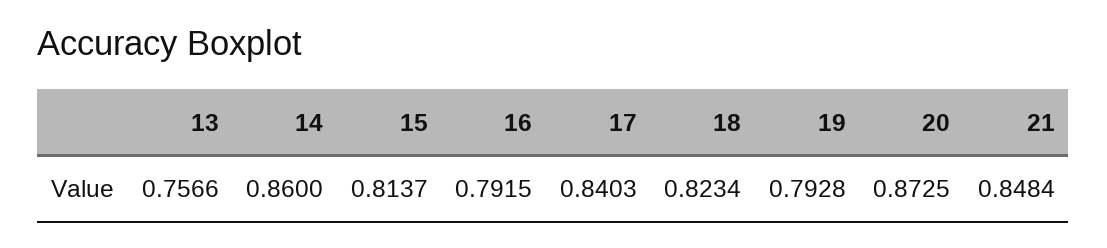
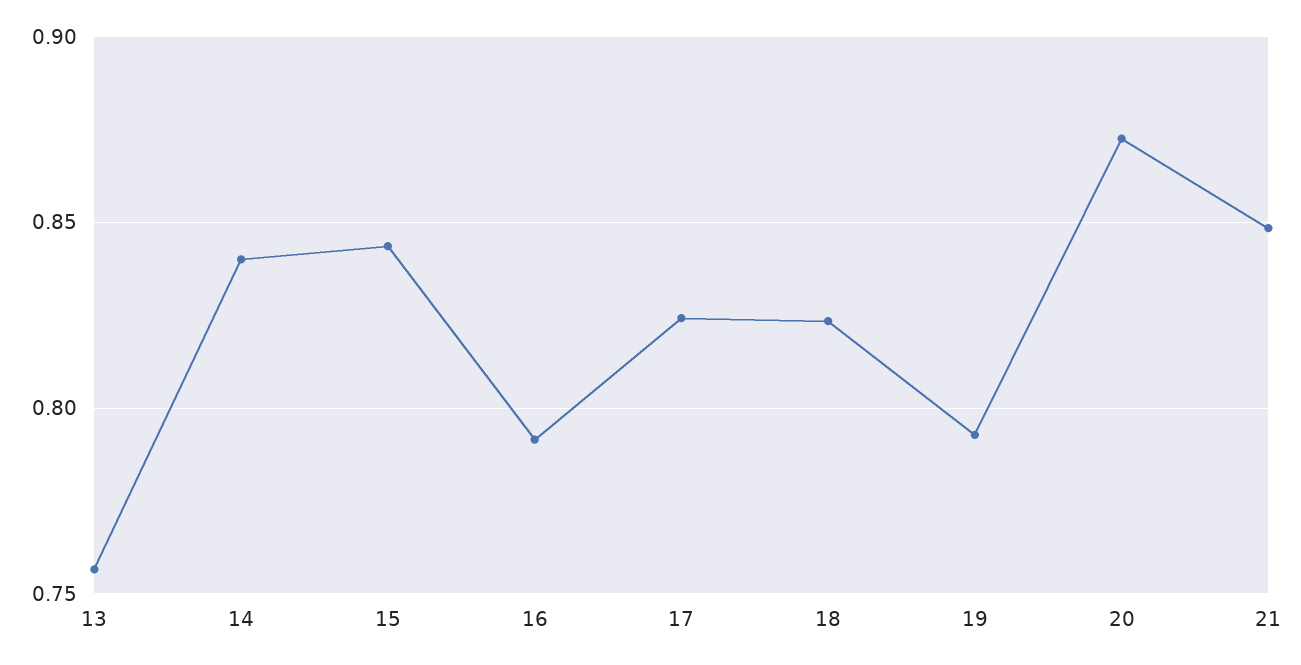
  {
    "13": 0.7566,
-   "14": 0.86,
+   "14": 0.84,
-   "15": 0.8137,
+   "15": 0.845,
    "16": 0.7915,
-   "17": 0.8403,
+   "17": 0.825,
    "18": 0.8234,
    "19": 0.7928,
    "20": 0.8725,
    "21": 0.8484
  }

